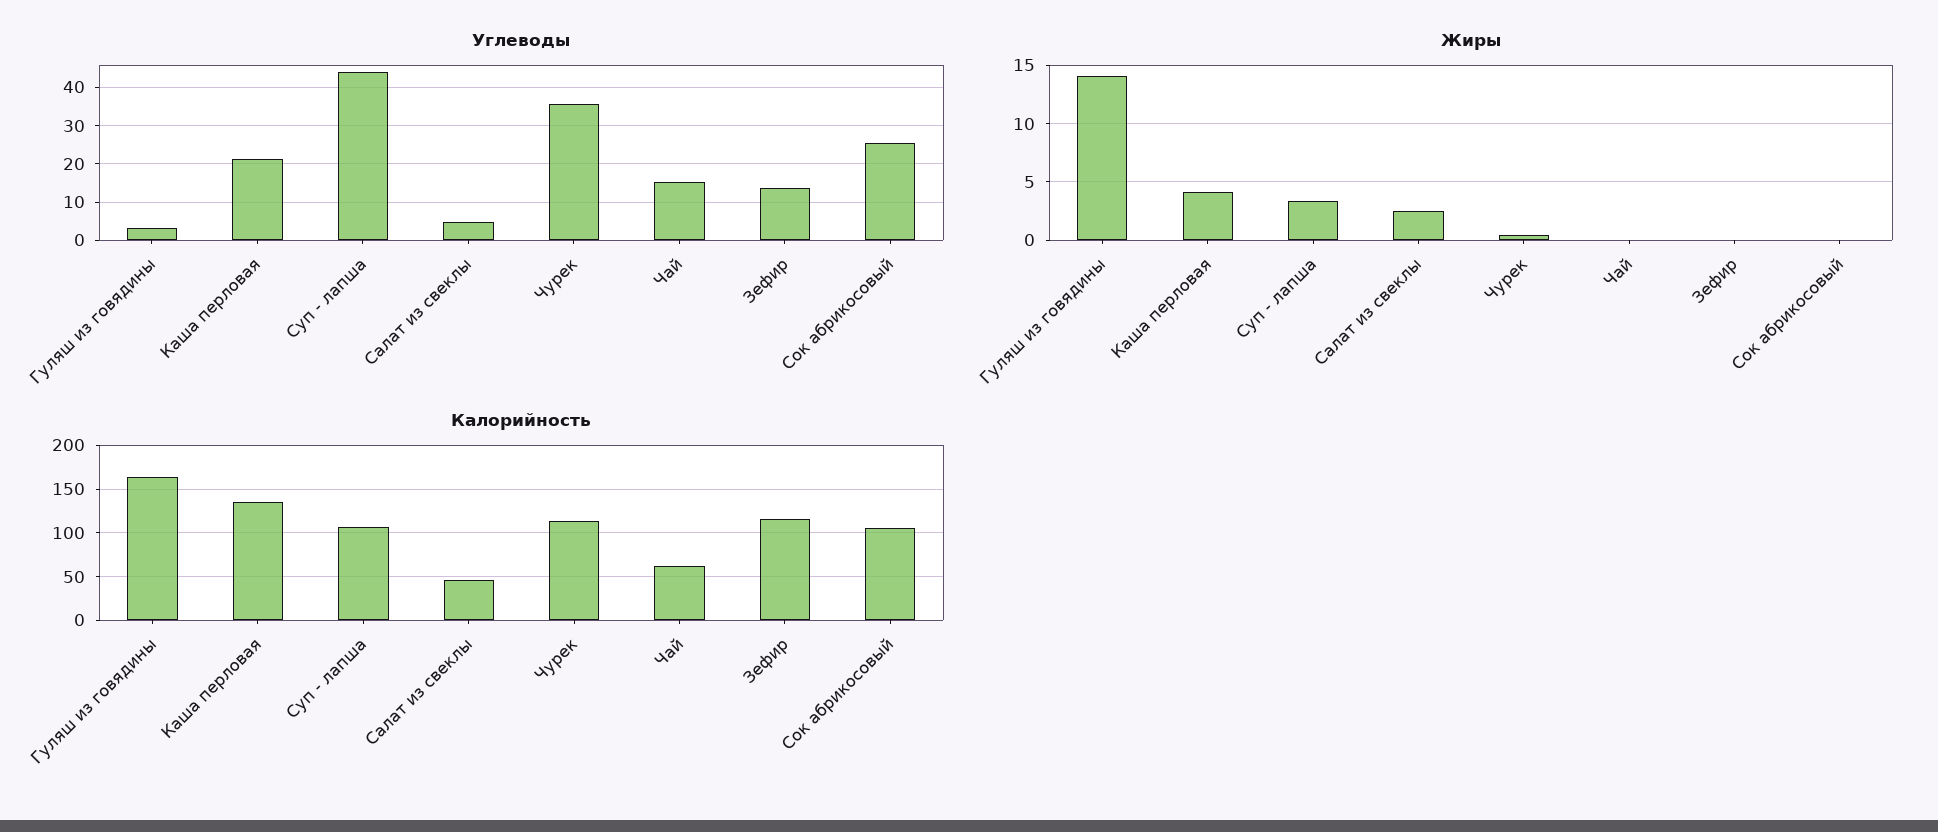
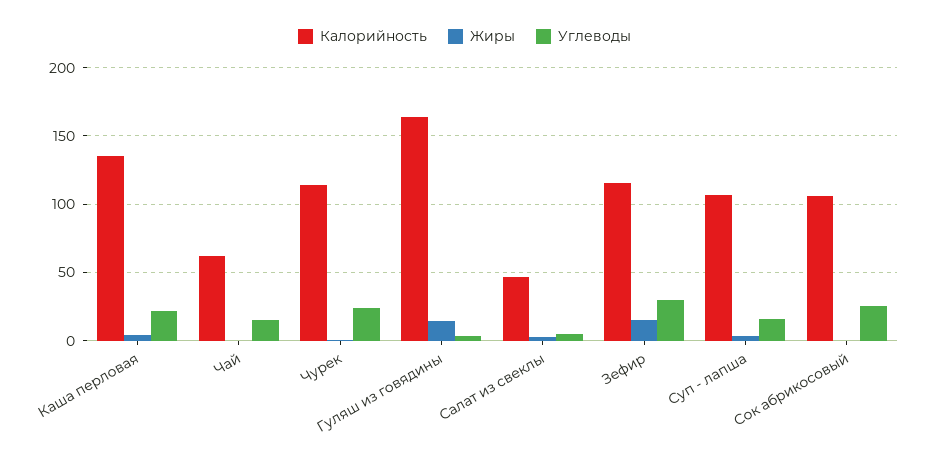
  {
    "Углеводы": {
      "Гуляш из говядины": 4,
      "Каша перловая": 22,
-     "Суп - лапша": 44,
+     "Суп - лапша": 15,
      "Салат из свеклы": 4,
-     "Чурек": 36,
+     "Чурек": 25,
      "Чай": 16,
-     "Зефир": 14,
+     "Зефир": 30,
      "Сок абрикосовый": 26
    },
    "Жиры": {
      "Гуляш из говядины": 14,
      "Каша перловая": 4,
      "Суп - лапша": 3,
      "Салат из свеклы": 3,
      "Чурек": 0,
      "Чай": 0,
-     "Зефир": 0,
+     "Зефир": 15,
      "Сок абрикосовый": 0
    },
    "Калорийность": {
      "Гуляш из говядины": 165,
      "Каша перловая": 135,
      "Суп - лапша": 105,
      "Салат из свеклы": 45,
      "Чурек": 115,
      "Чай": 60,
      "Зефир": 115,
      "Сок абрикосовый": 105
    }
  }

